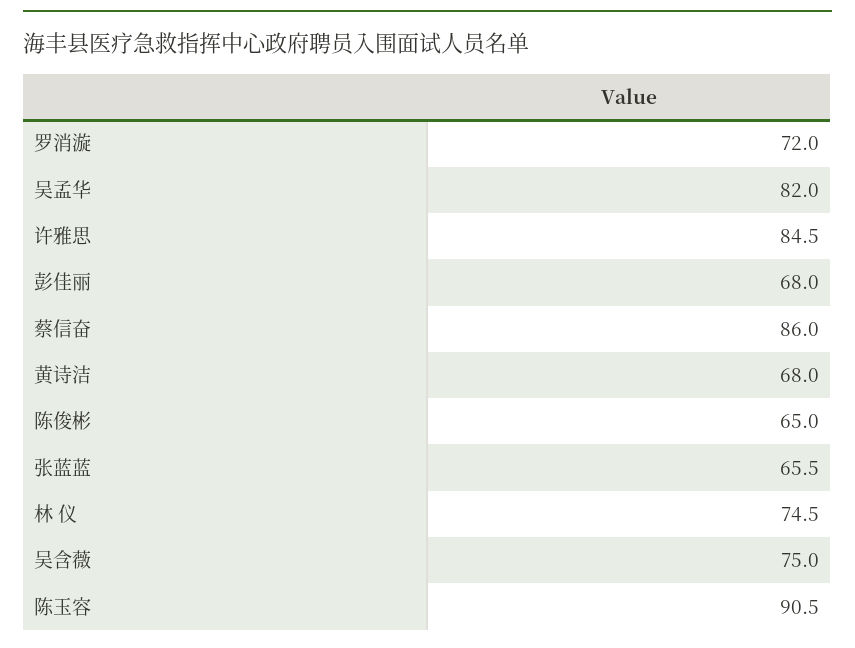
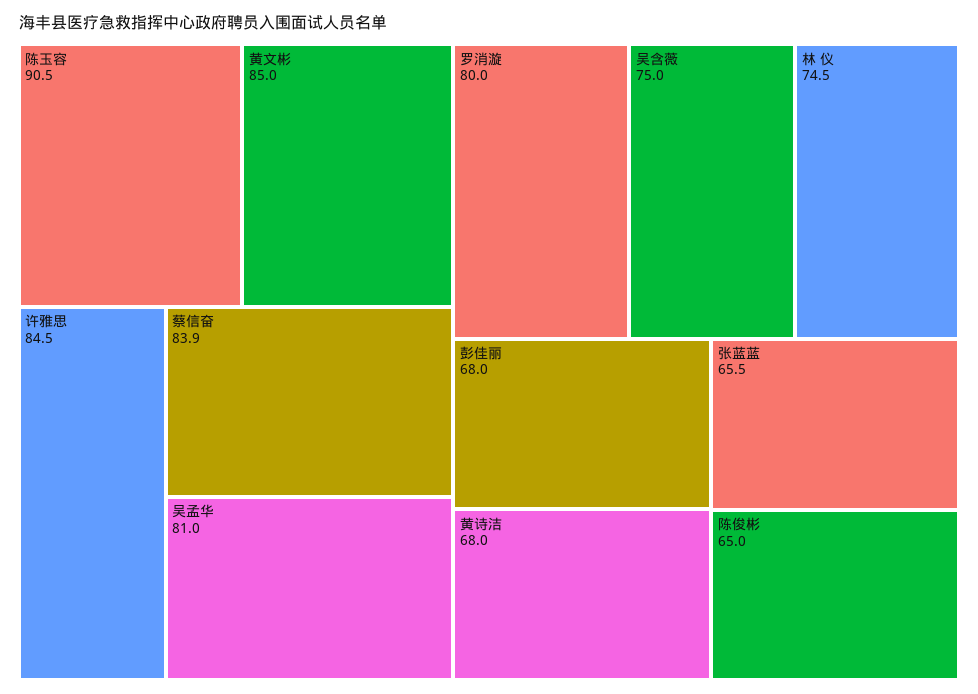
  {
-   "罗消漩": 72,
+   "罗消漩": 80,
-   "吴孟华": 82,
+   "吴孟华": 81,
    "许雅思": 84.5,
    "彭佳丽": 68,
-   "蔡信奋": 86,
+   "蔡信奋": 83.9,
    "黄诗洁": 68,
    "陈俊彬": 65,
    "张蓝蓝": 65.5,
    "林 仪": 74.5,
    "吴含薇": 75,
-   "陈玉容": 90.5
+   "陈玉容": 90.5,
+   "黄文彬": 85
  }

